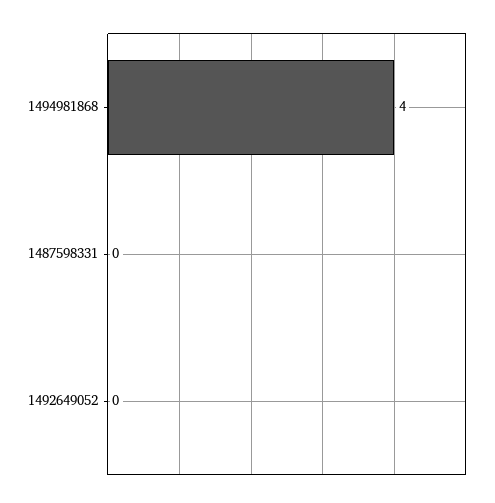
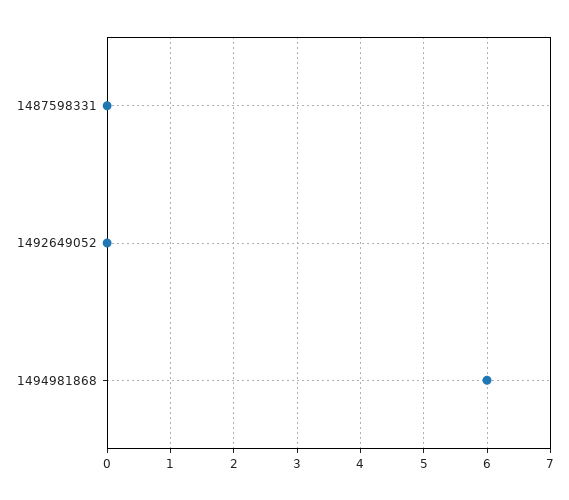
  {
-   "1494981868": 4,
+   "1494981868": 6,
    "1487598331": 0,
    "1492649052": 0
  }

